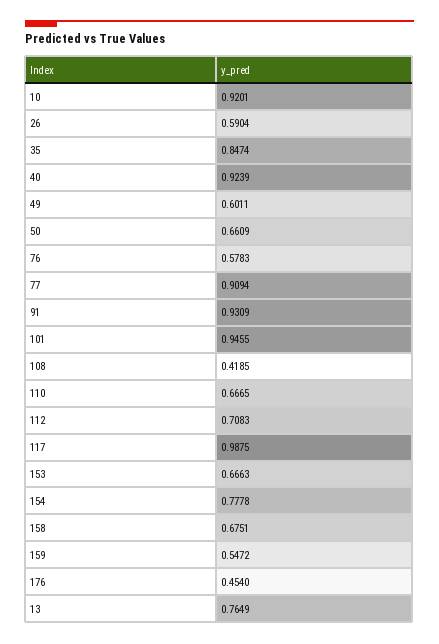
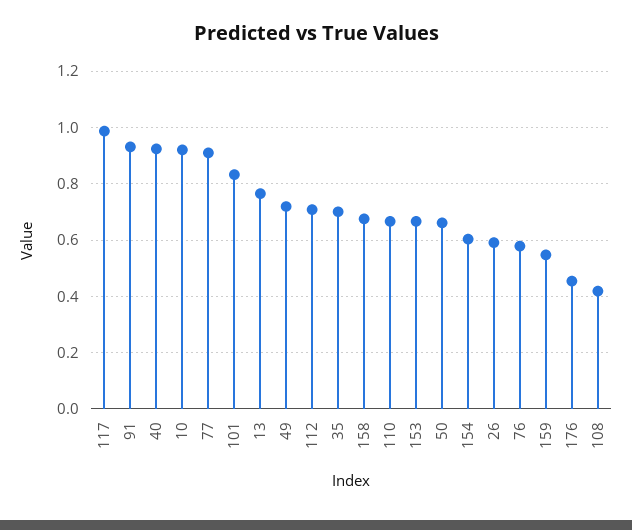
  {
    "10": 0.9201,
    "26": 0.5904,
-   "35": 0.8474,
+   "35": 0.7,
    "40": 0.9239,
-   "49": 0.6011,
+   "49": 0.725,
    "50": 0.6609,
    "76": 0.5783,
    "77": 0.9094,
    "91": 0.9309,
-   "101": 0.9455,
+   "101": 0.825,
    "108": 0.4185,
    "110": 0.6665,
    "112": 0.7083,
    "117": 0.9875,
    "153": 0.6663,
-   "154": 0.7778,
+   "154": 0.6,
    "158": 0.6751,
    "159": 0.5472,
    "176": 0.454,
    "13": 0.7649
  }

